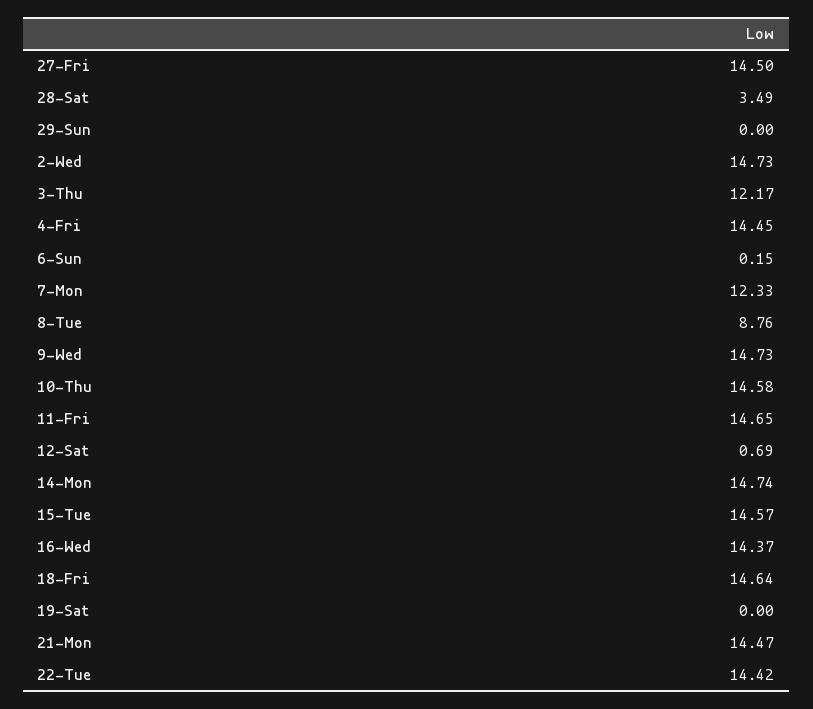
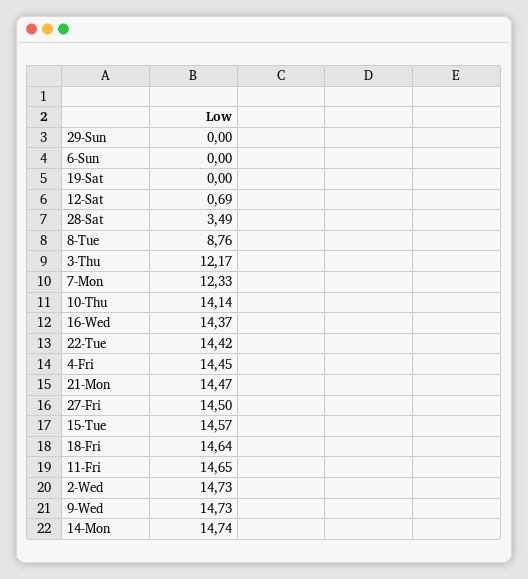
  {
    "27-Fri": 14.5,
    "28-Sat": 3.49,
    "29-Sun": 0,
    "2-Wed": 14.73,
    "3-Thu": 12.17,
    "4-Fri": 14.45,
-   "6-Sun": 0.15,
+   "6-Sun": 0,
    "7-Mon": 12.33,
    "8-Tue": 8.76,
    "9-Wed": 14.73,
-   "10-Thu": 14.58,
+   "10-Thu": 14.14,
    "11-Fri": 14.65,
    "12-Sat": 0.69,
    "14-Mon": 14.74,
    "15-Tue": 14.57,
    "16-Wed": 14.37,
    "18-Fri": 14.64,
    "19-Sat": 0,
    "21-Mon": 14.47,
    "22-Tue": 14.42
  }

